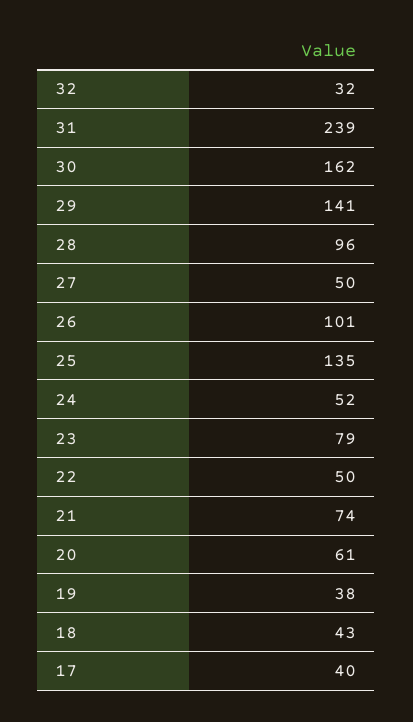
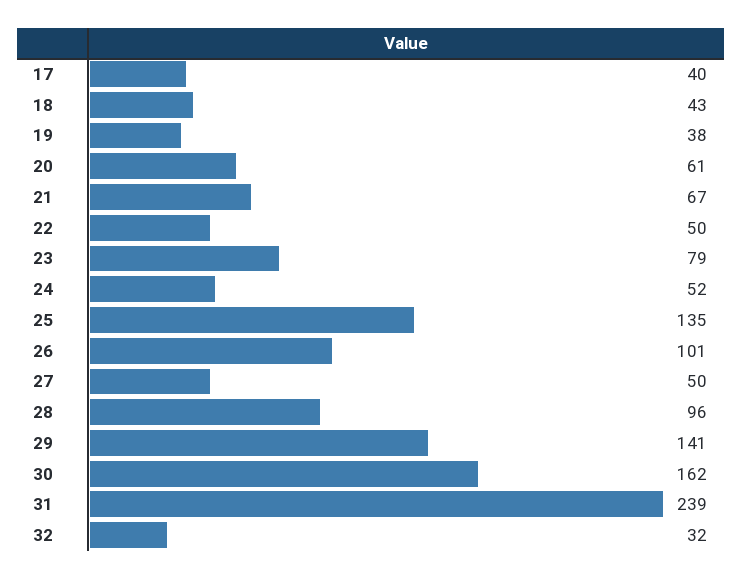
  {
    "32": 32,
    "31": 239,
    "30": 162,
    "29": 141,
    "28": 96,
    "27": 50,
    "26": 101,
    "25": 135,
    "24": 52,
    "23": 79,
    "22": 50,
-   "21": 74,
+   "21": 67,
    "20": 61,
    "19": 38,
    "18": 43,
    "17": 40
  }

